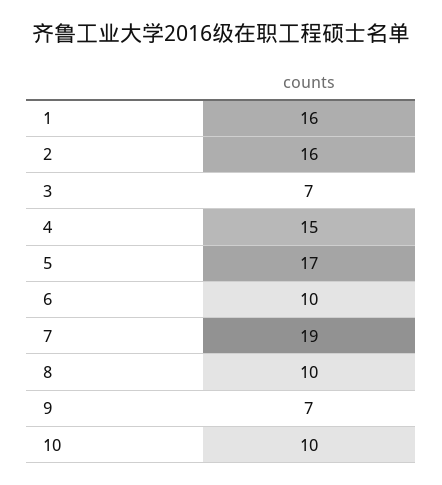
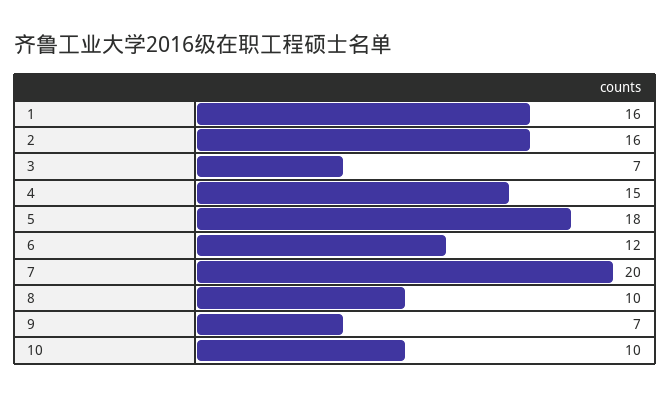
  {
    "1": 16,
    "2": 16,
    "3": 7,
    "4": 15,
-   "5": 17,
+   "5": 18,
-   "6": 10,
+   "6": 12,
-   "7": 19,
+   "7": 20,
    "8": 10,
    "9": 7,
    "10": 10
  }

